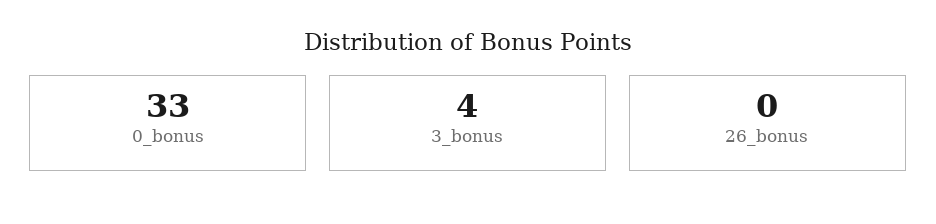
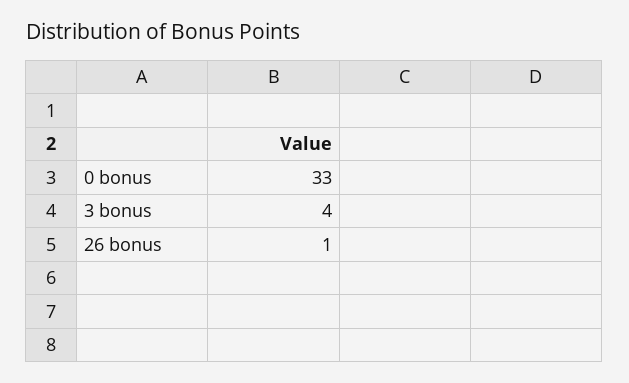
  {
    "0_bonus": 33,
    "3_bonus": 4,
-   "26_bonus": 0
+   "26_bonus": 1
  }

